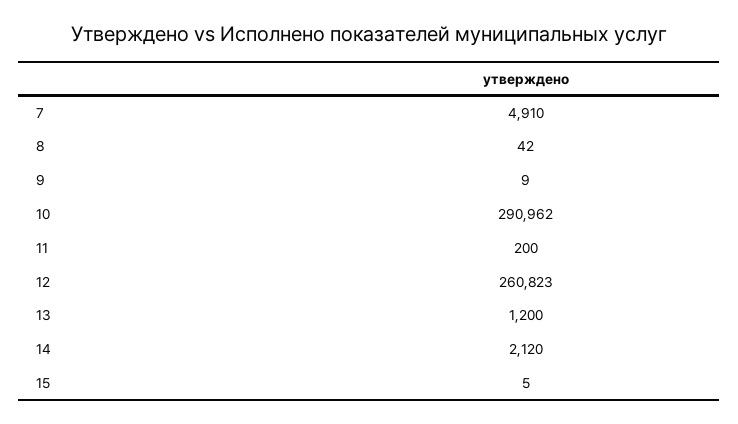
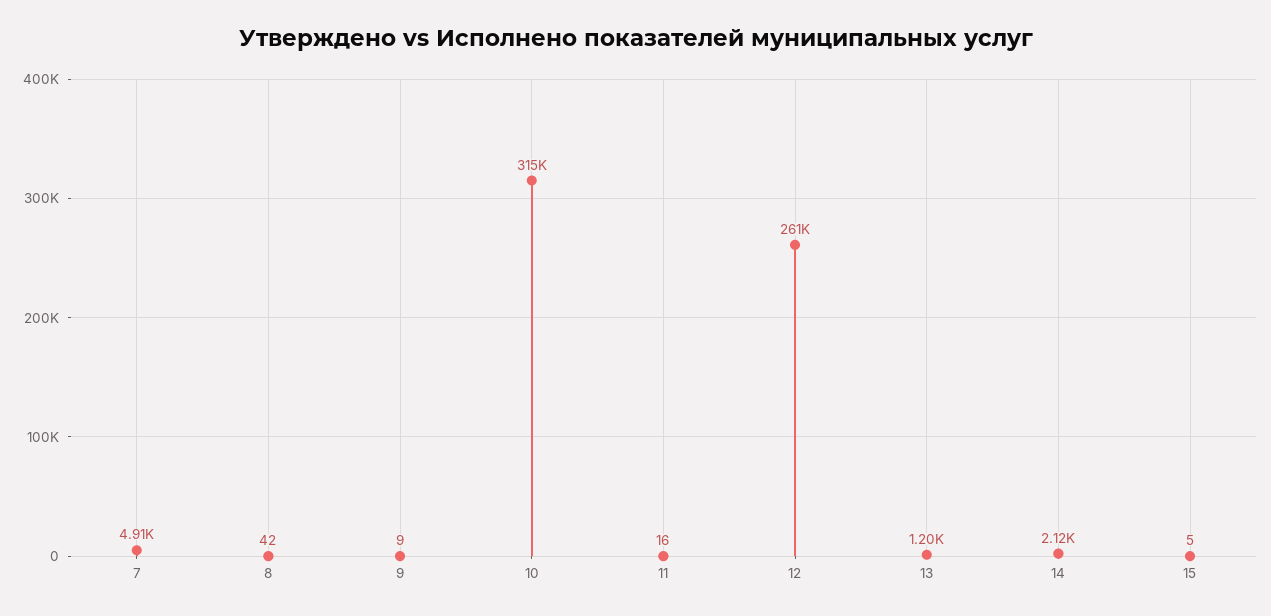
  {
    "7": 4910,
    "8": 42,
    "9": 9,
-   "10": 290962,
+   "10": 315000,
-   "11": 200,
+   "11": 16,
    "12": 260823,
    "13": 1200,
    "14": 2120,
    "15": 5
  }

